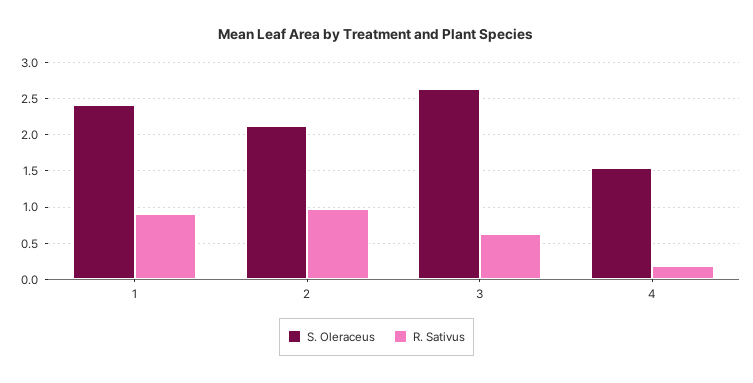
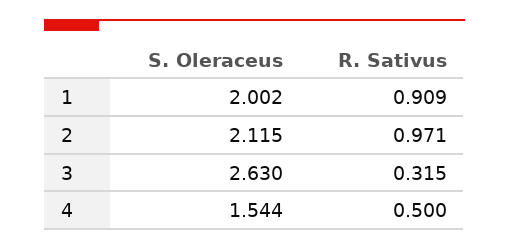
  {
    "S. Oleraceus": {
-     "1": 2.4,
+     "1": 2.002,
      "2": 2.115,
      "3": 2.63,
      "4": 1.544
    },
    "R. Sativus": {
      "1": 0.909,
      "2": 0.971,
-     "3": 0.6,
+     "3": 0.315,
-     "4": 0.2
+     "4": 0.5
    }
  }

